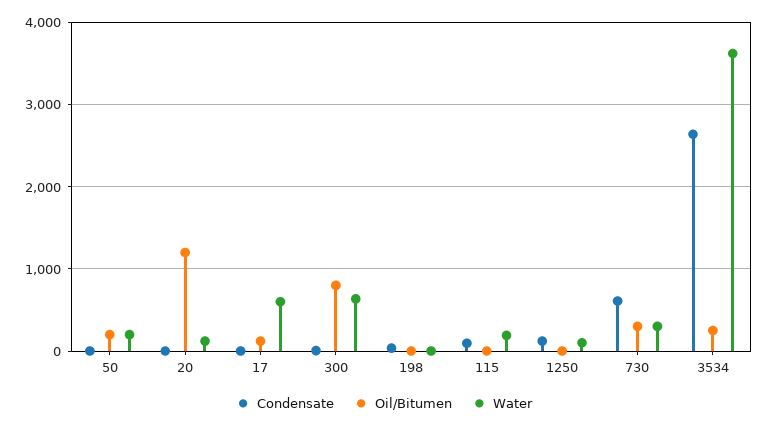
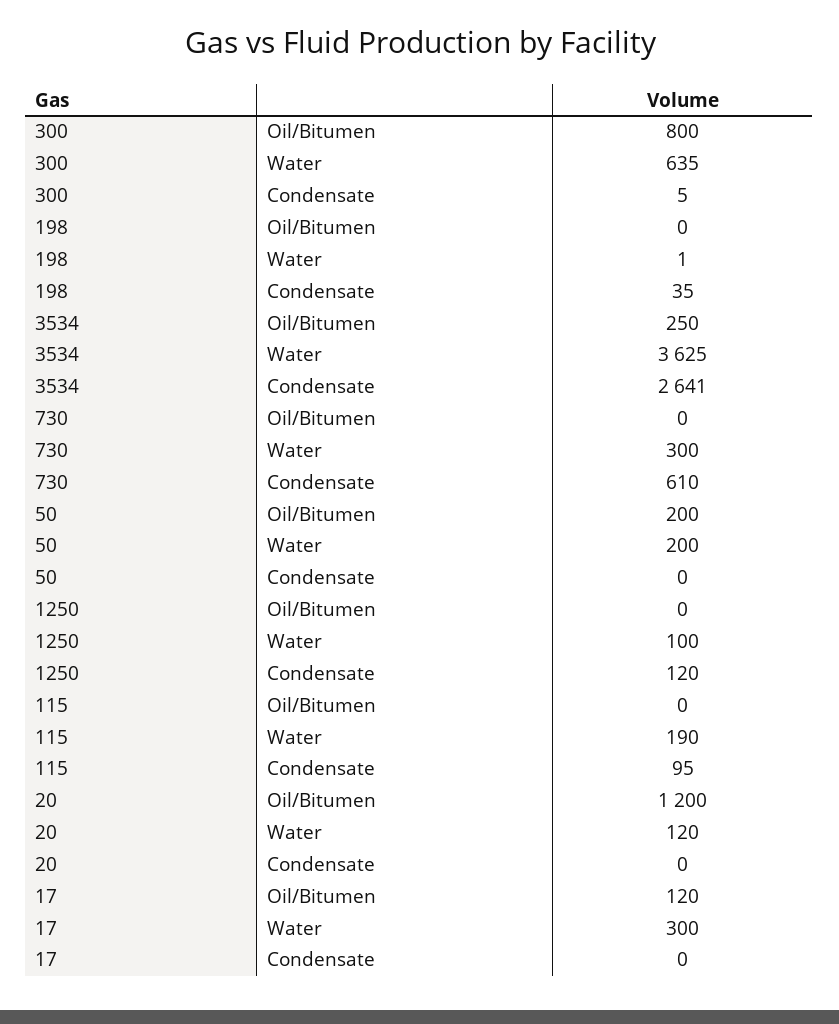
  {
    "Condensate": {
      "50": 0,
      "20": 0,
      "17": 0,
      "300": 5,
      "198": 35,
      "115": 95,
      "1250": 120,
      "730": 610,
      "3534": 2641
    },
    "Oil/Bitumen": {
      "50": 200,
      "20": 1200,
      "17": 120,
      "300": 800,
      "198": 0,
      "115": 0,
      "1250": 0,
-     "730": 300,
+     "730": 0,
      "3534": 250
    },
    "Water": {
      "50": 200,
      "20": 120,
-     "17": 600,
+     "17": 300,
      "300": 635,
      "198": 1,
      "115": 190,
      "1250": 100,
      "730": 300,
      "3534": 3625
    }
  }

